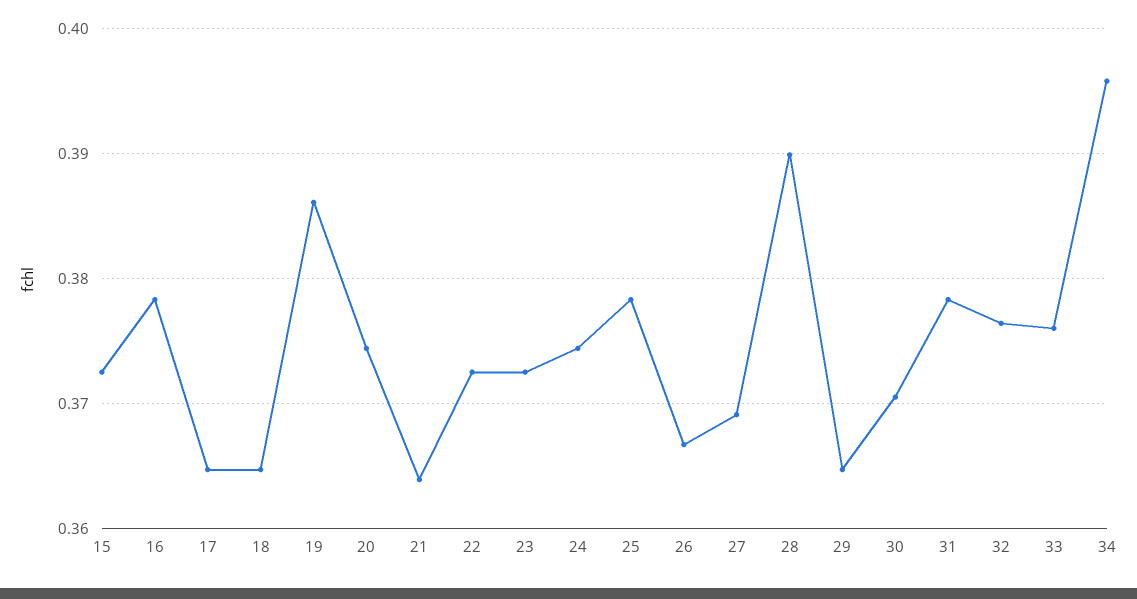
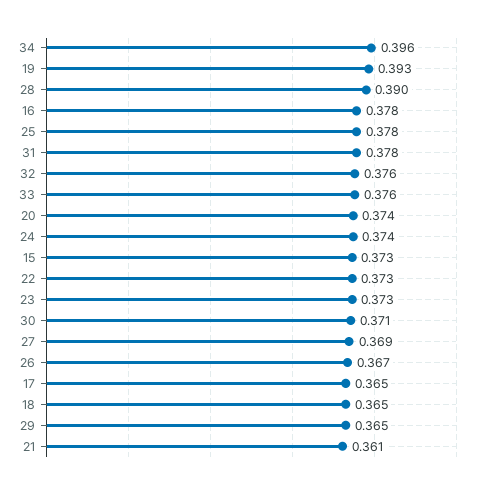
  {
    "15": 0.373,
    "16": 0.378,
    "17": 0.365,
    "18": 0.365,
-   "19": 0.386,
+   "19": 0.393,
    "20": 0.374,
-   "21": 0.364,
+   "21": 0.361,
    "22": 0.373,
    "23": 0.373,
    "24": 0.374,
    "25": 0.378,
    "26": 0.367,
    "27": 0.369,
    "28": 0.39,
    "29": 0.365,
    "30": 0.371,
    "31": 0.378,
    "32": 0.376,
    "33": 0.376,
    "34": 0.396
  }

